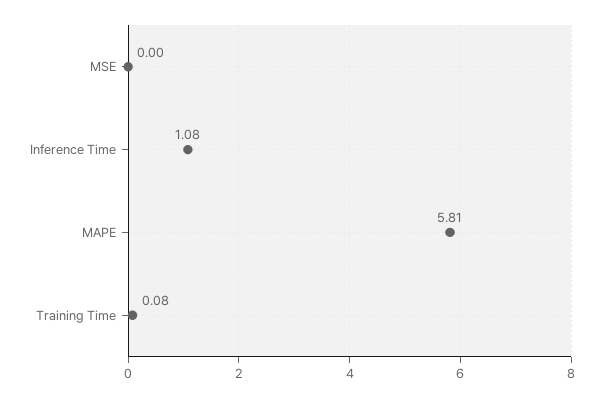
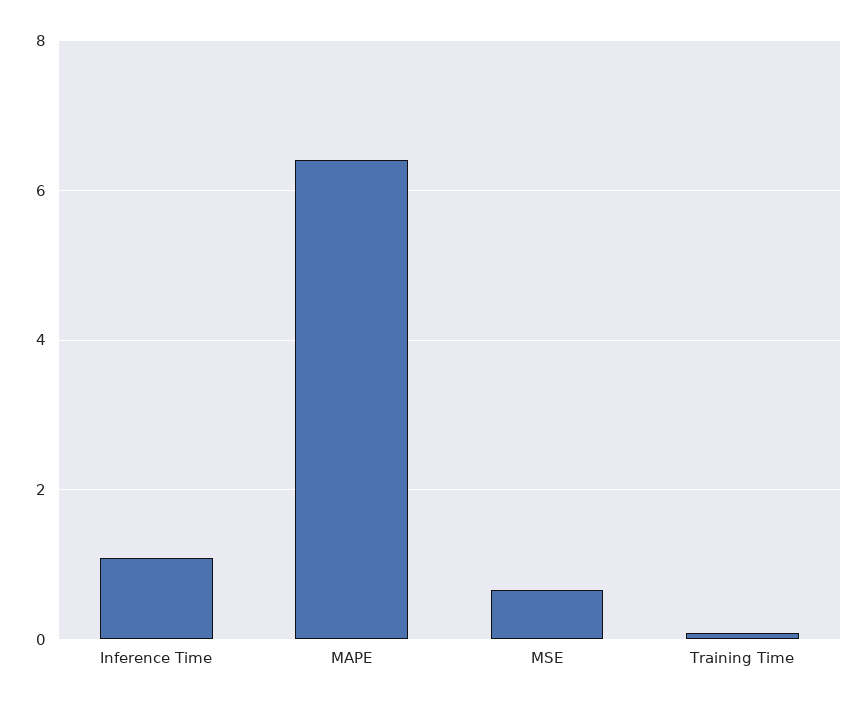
  {
-   "MSE": 0,
+   "MSE": 0.6,
    "Inference Time": 1.08,
-   "MAPE": 5.81,
+   "MAPE": 6.4,
    "Training Time": 0.08
  }

